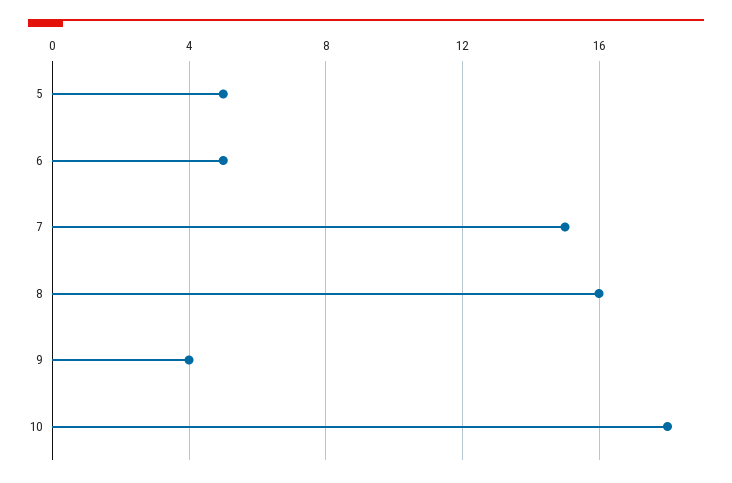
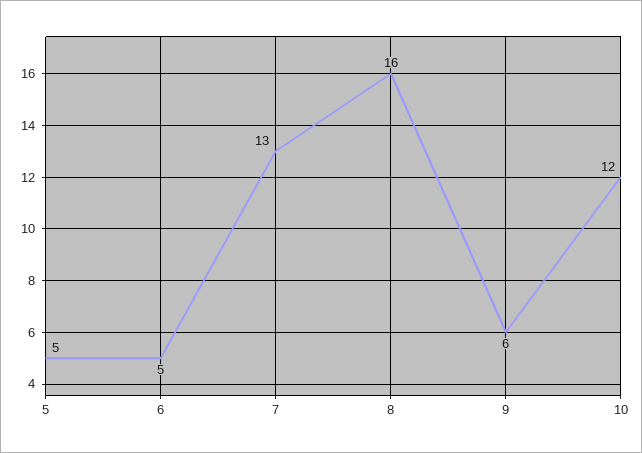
  {
    "5": 5,
    "6": 5,
-   "7": 15,
+   "7": 13,
    "8": 16,
-   "9": 4,
+   "9": 6,
-   "10": 18
+   "10": 12
  }

